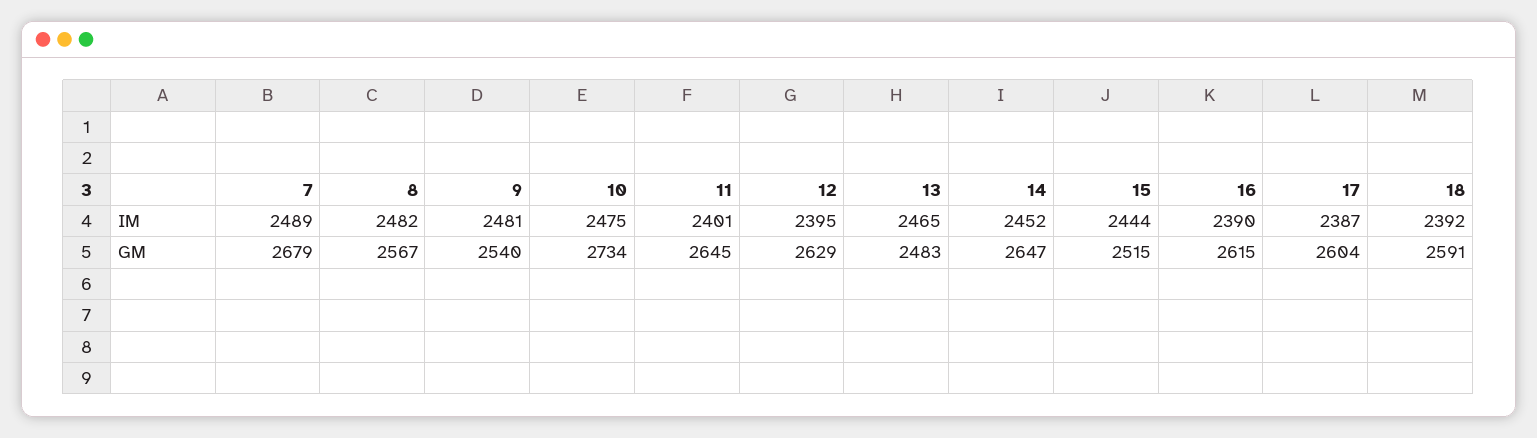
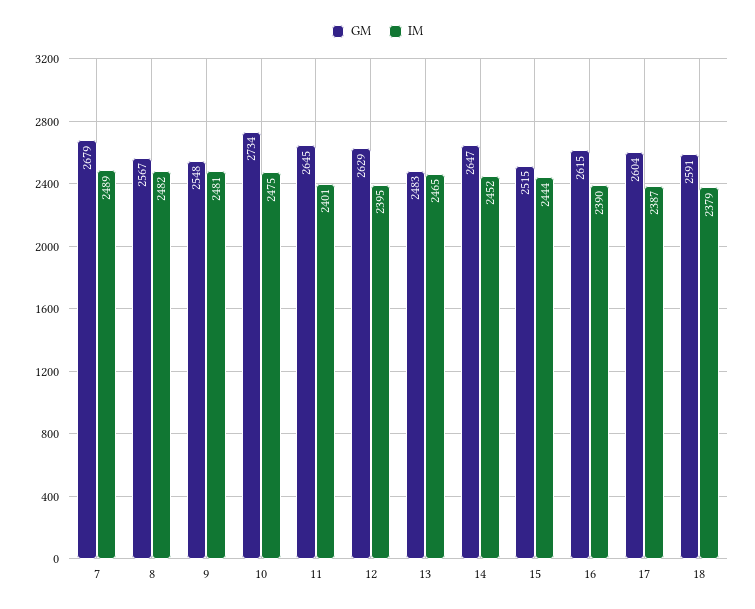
  {
    "IM": {
      "7": 2489,
      "8": 2482,
      "9": 2481,
      "10": 2475,
      "11": 2401,
      "12": 2395,
      "13": 2465,
      "14": 2452,
      "15": 2444,
      "16": 2390,
      "17": 2387,
-     "18": 2392
+     "18": 2379
    },
    "GM": {
      "7": 2679,
      "8": 2567,
-     "9": 2540,
+     "9": 2548,
      "10": 2734,
      "11": 2645,
      "12": 2629,
      "13": 2483,
      "14": 2647,
      "15": 2515,
      "16": 2615,
      "17": 2604,
      "18": 2591
    }
  }

